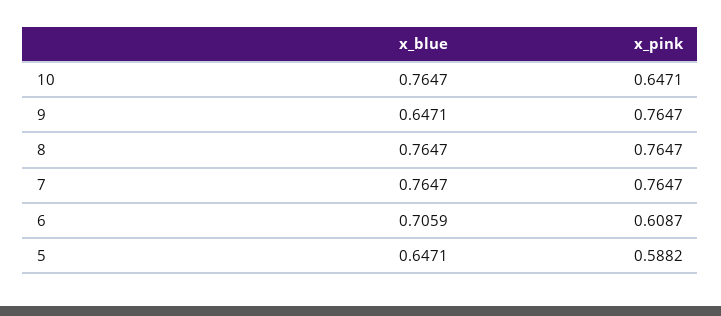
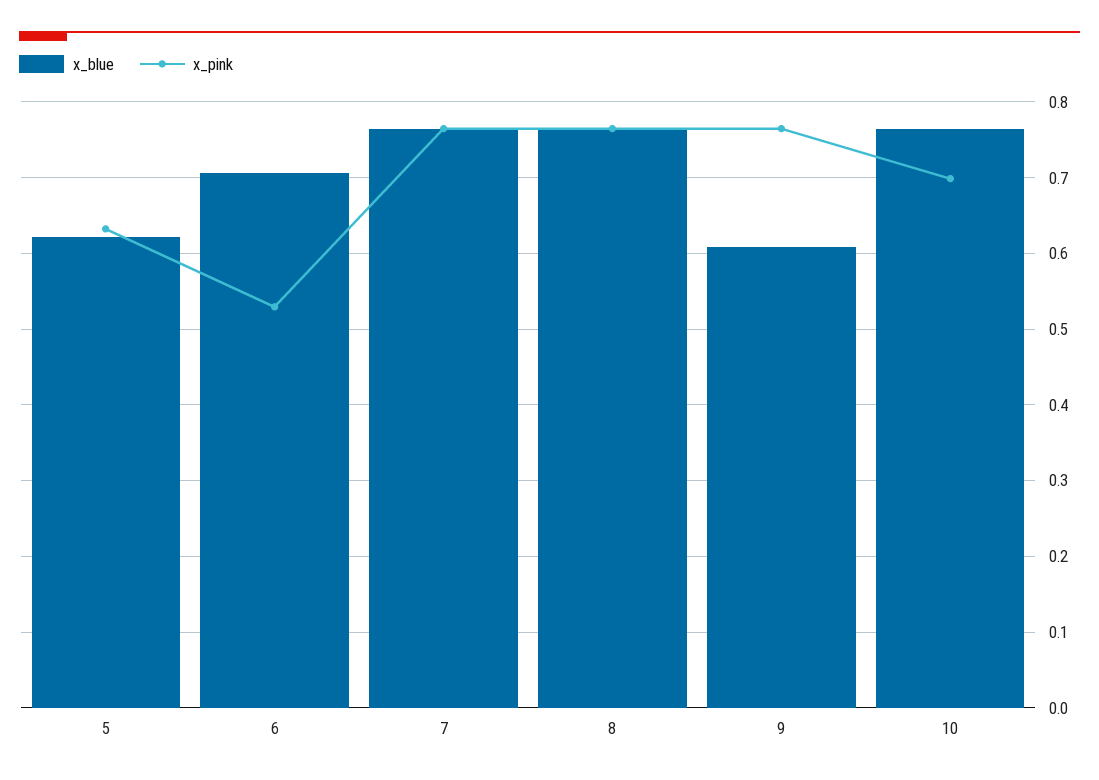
  {
    "x_blue": {
      "10": 0.7647,
-     "9": 0.6471,
+     "9": 0.61,
      "8": 0.7647,
      "7": 0.7647,
      "6": 0.7059,
-     "5": 0.6471
+     "5": 0.62
    },
    "x_pink": {
-     "10": 0.6471,
+     "10": 0.7,
      "9": 0.7647,
      "8": 0.7647,
      "7": 0.7647,
-     "6": 0.6087,
+     "6": 0.53,
-     "5": 0.5882
+     "5": 0.63
    }
  }

